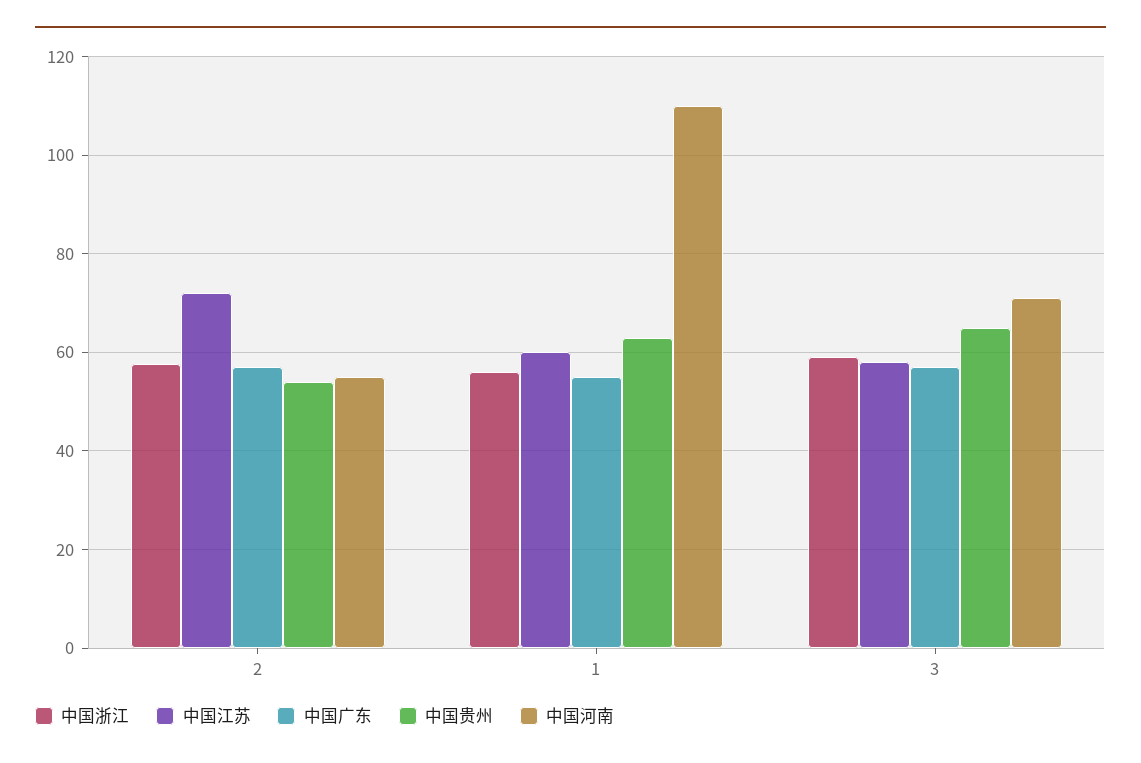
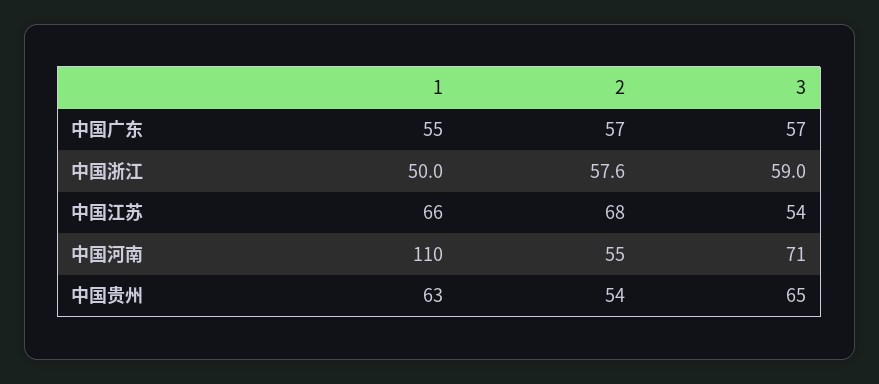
  {
    "中国浙江": {
      "2": 57.6,
-     "1": 56,
+     "1": 50,
      "3": 59
    },
    "中国江苏": {
-     "2": 72,
+     "2": 68,
-     "1": 60,
+     "1": 66,
-     "3": 58
+     "3": 54
    },
    "中国广东": {
      "2": 57,
      "1": 55,
      "3": 57
    },
    "中国贵州": {
      "2": 54,
      "1": 63,
      "3": 65
    },
    "中国河南": {
      "2": 55,
      "1": 110,
      "3": 71
    }
  }

